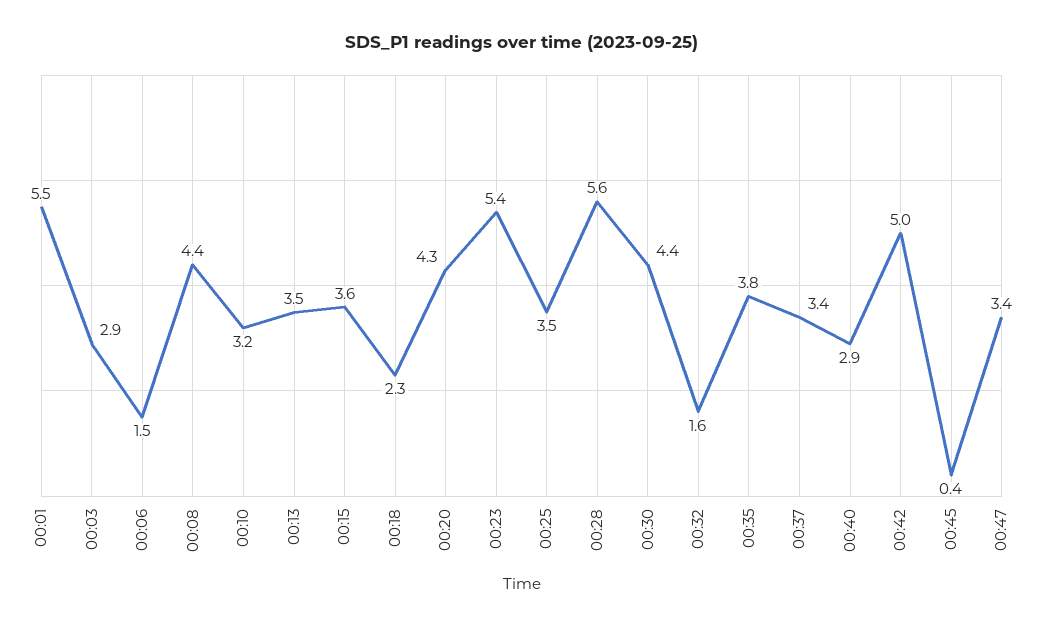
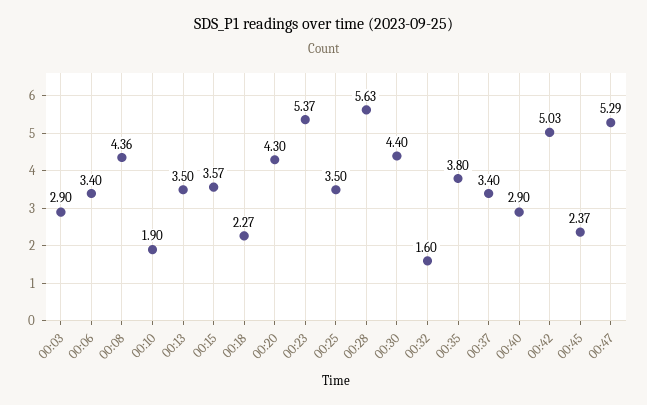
  {
-   "00:01": 5.5,
    "00:03": 2.9,
-   "00:06": 1.5,
+   "00:06": 3.4,
    "00:08": 4.36,
-   "00:10": 3.2,
+   "00:10": 1.9,
    "00:13": 3.5,
    "00:15": 3.57,
    "00:18": 2.27,
    "00:20": 4.3,
    "00:23": 5.37,
    "00:25": 3.5,
    "00:28": 5.63,
    "00:30": 4.4,
    "00:32": 1.6,
    "00:35": 3.8,
    "00:37": 3.4,
    "00:40": 2.9,
    "00:42": 5.03,
-   "00:45": 0.4,
+   "00:45": 2.37,
-   "00:47": 3.4
+   "00:47": 5.29
  }

